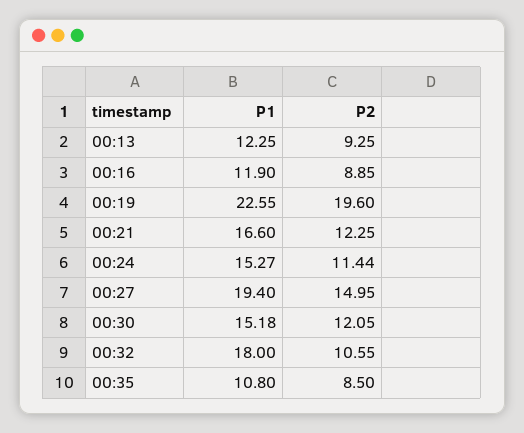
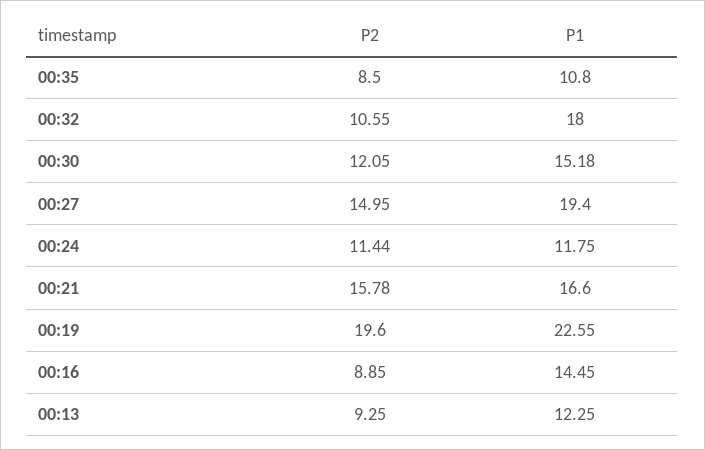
  {
    "P1": {
      "00:13": 12.25,
-     "00:16": 11.9,
+     "00:16": 14.45,
      "00:19": 22.55,
      "00:21": 16.6,
-     "00:24": 15.27,
+     "00:24": 11.75,
      "00:27": 19.4,
      "00:30": 15.18,
      "00:32": 18,
      "00:35": 10.8
    },
    "P2": {
      "00:13": 9.25,
      "00:16": 8.85,
      "00:19": 19.6,
-     "00:21": 12.25,
+     "00:21": 15.78,
      "00:24": 11.44,
      "00:27": 14.95,
      "00:30": 12.05,
      "00:32": 10.55,
      "00:35": 8.5
    }
  }

